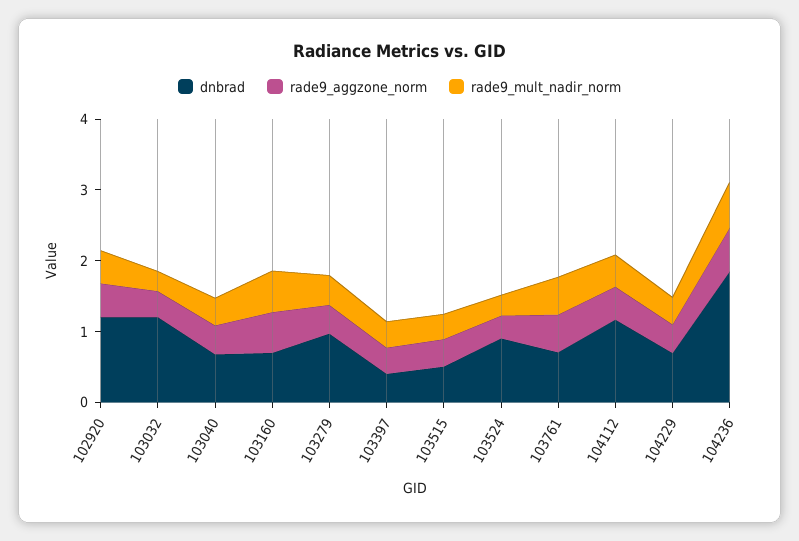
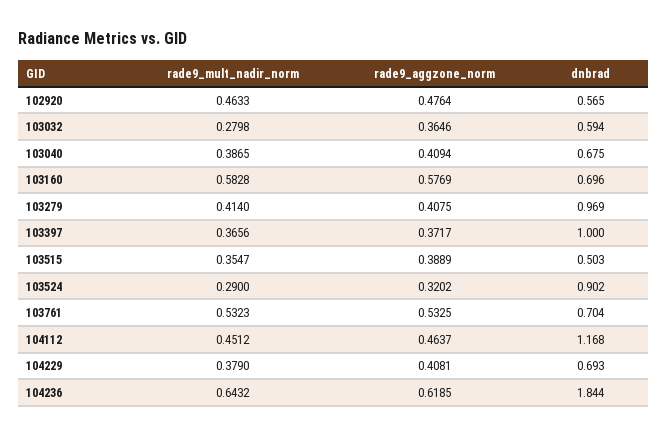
  {
    "dnbrad": {
-     "102920": 1.2,
+     "102920": 0.565,
-     "103032": 1.2,
+     "103032": 0.594,
      "103040": 0.675,
      "103160": 0.696,
      "103279": 0.969,
-     "103397": 0.4,
+     "103397": 1,
      "103515": 0.503,
      "103524": 0.902,
      "103761": 0.704,
      "104112": 1.168,
      "104229": 0.693,
      "104236": 1.844
    },
    "rade9_aggzone_norm": {
      "102920": 0.4764,
      "103032": 0.3646,
      "103040": 0.4094,
      "103160": 0.5769,
      "103279": 0.4075,
      "103397": 0.3717,
      "103515": 0.3889,
      "103524": 0.3202,
      "103761": 0.5325,
      "104112": 0.4637,
      "104229": 0.4081,
      "104236": 0.6185
    },
    "rade9_mult_nadir_norm": {
      "102920": 0.4633,
      "103032": 0.2798,
      "103040": 0.3865,
      "103160": 0.5828,
      "103279": 0.414,
      "103397": 0.3656,
      "103515": 0.3547,
      "103524": 0.29,
      "103761": 0.5323,
      "104112": 0.4512,
      "104229": 0.379,
      "104236": 0.6432
    }
  }

